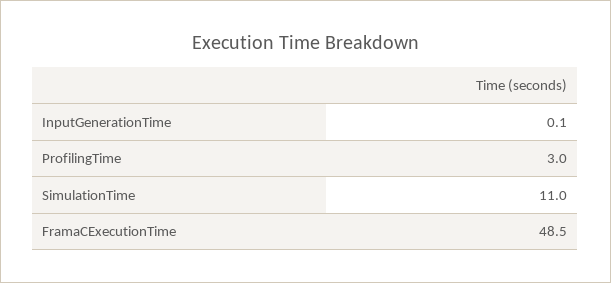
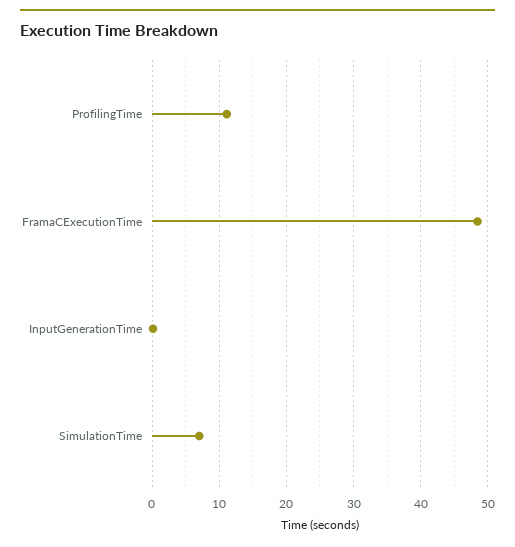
  {
    "InputGenerationTime": 0.1,
-   "ProfilingTime": 3,
+   "ProfilingTime": 11,
-   "SimulationTime": 11,
+   "SimulationTime": 7,
    "FramaCExecutionTime": 48.5
  }

